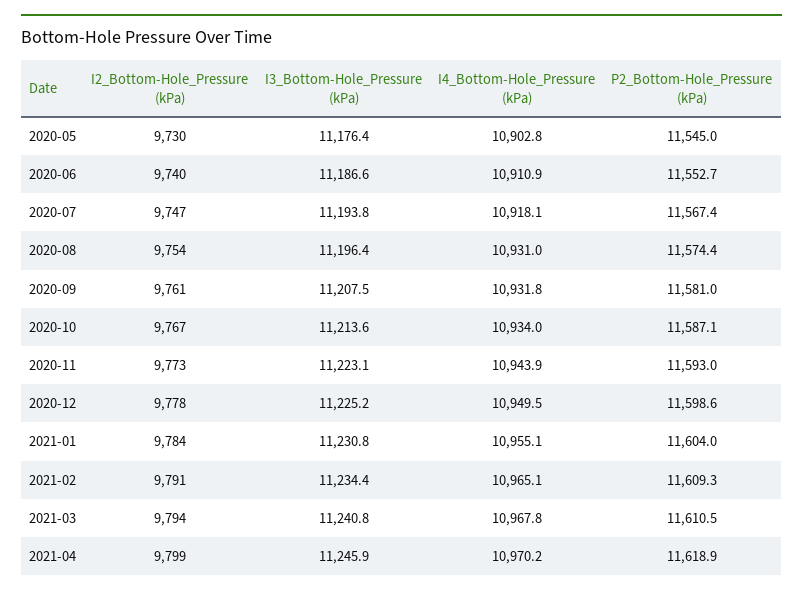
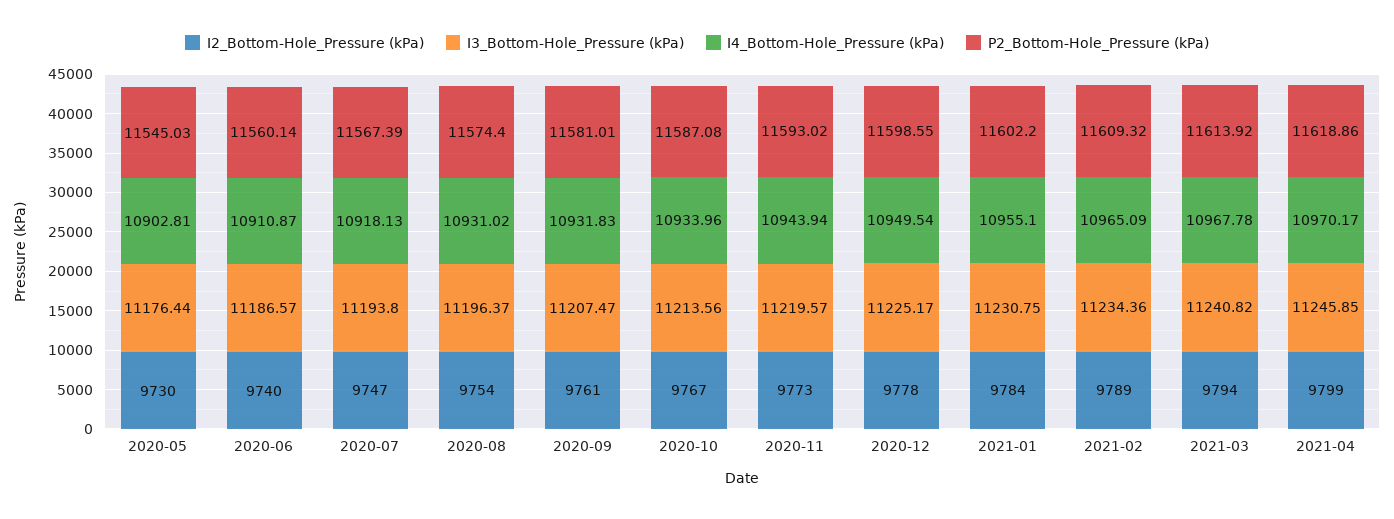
  {
    "I2_Bottom-Hole_Pressure (kPa)": {
      "2020-05": 9730,
      "2020-06": 9740,
      "2020-07": 9747,
      "2020-08": 9754,
      "2020-09": 9761,
      "2020-10": 9767,
      "2020-11": 9773,
      "2020-12": 9778,
      "2021-01": 9784,
-     "2021-02": 9791,
+     "2021-02": 9789,
      "2021-03": 9794,
      "2021-04": 9799
    },
    "I3_Bottom-Hole_Pressure (kPa)": {
      "2020-05": 11176.44,
      "2020-06": 11186.57,
      "2020-07": 11193.8,
      "2020-08": 11196.37,
      "2020-09": 11207.47,
      "2020-10": 11213.56,
-     "2020-11": 11223.1,
+     "2020-11": 11219.57,
      "2020-12": 11225.17,
      "2021-01": 11230.75,
      "2021-02": 11234.36,
      "2021-03": 11240.82,
      "2021-04": 11245.85
    },
    "I4_Bottom-Hole_Pressure (kPa)": {
      "2020-05": 10902.81,
      "2020-06": 10910.87,
      "2020-07": 10918.13,
      "2020-08": 10931.02,
      "2020-09": 10931.83,
      "2020-10": 10933.96,
      "2020-11": 10943.94,
      "2020-12": 10949.54,
      "2021-01": 10955.1,
      "2021-02": 10965.09,
      "2021-03": 10967.78,
      "2021-04": 10970.17
    },
    "P2_Bottom-Hole_Pressure (kPa)": {
      "2020-05": 11545.03,
-     "2020-06": 11552.7,
+     "2020-06": 11560.14,
      "2020-07": 11567.39,
      "2020-08": 11574.4,
      "2020-09": 11581.01,
      "2020-10": 11587.08,
      "2020-11": 11593.02,
      "2020-12": 11598.55,
-     "2021-01": 11604,
+     "2021-01": 11602.2,
      "2021-02": 11609.32,
-     "2021-03": 11610.5,
+     "2021-03": 11613.92,
      "2021-04": 11618.86
    }
  }

